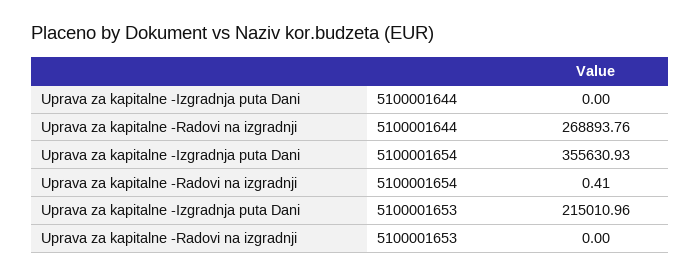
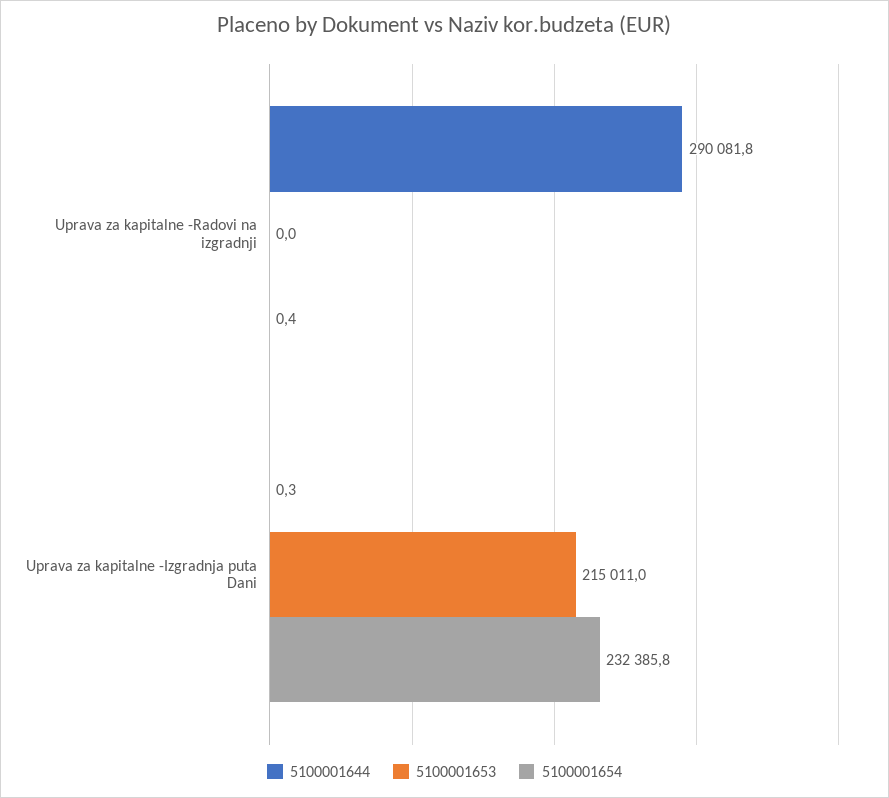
  {
    "5100001644": {
-     "Uprava za kapitalne -Izgradnja puta Dani": 0,
+     "Uprava za kapitalne -Izgradnja puta Dani": 0.3,
-     "Uprava za kapitalne -Radovi na izgradnji": 268893.76
+     "Uprava za kapitalne -Radovi na izgradnji": 290081.8
    },
    "5100001654": {
-     "Uprava za kapitalne -Izgradnja puta Dani": 355630.93,
+     "Uprava za kapitalne -Izgradnja puta Dani": 232385.8,
      "Uprava za kapitalne -Radovi na izgradnji": 0.41
    },
    "5100001653": {
      "Uprava za kapitalne -Izgradnja puta Dani": 215010.96,
      "Uprava za kapitalne -Radovi na izgradnji": 0
    }
  }

